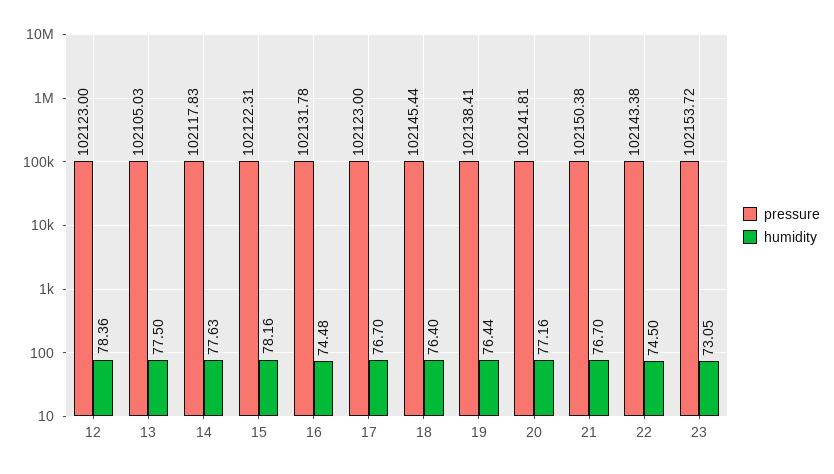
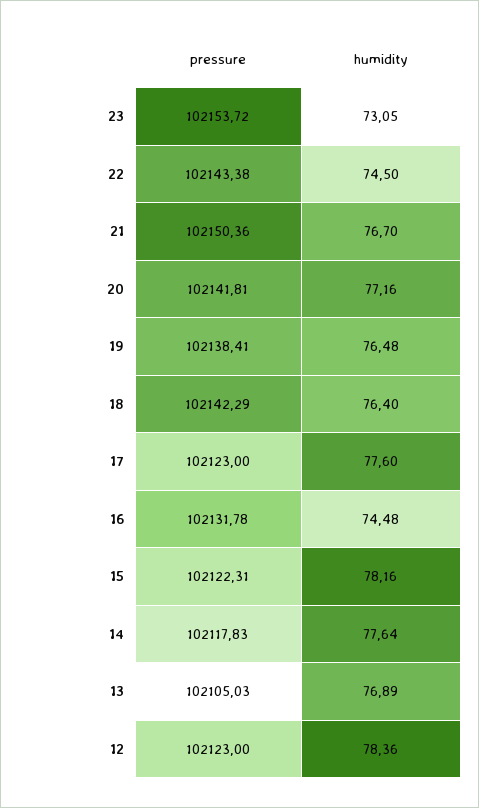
  {
    "pressure": {
      "12": 102123,
      "13": 102105.03,
      "14": 102117.83,
      "15": 102122.31,
      "16": 102131.78,
      "17": 102123,
-     "18": 102145.44,
+     "18": 102142.29,
      "19": 102138.41,
      "20": 102141.81,
-     "21": 102150.38,
+     "21": 102150.36,
      "22": 102143.38,
      "23": 102153.72
    },
    "humidity": {
      "12": 78.36,
-     "13": 77.5,
+     "13": 76.89,
-     "14": 77.63,
+     "14": 77.64,
      "15": 78.16,
      "16": 74.48,
-     "17": 76.7,
+     "17": 77.6,
      "18": 76.4,
-     "19": 76.44,
+     "19": 76.48,
      "20": 77.16,
      "21": 76.7,
      "22": 74.5,
      "23": 73.05
    }
  }

